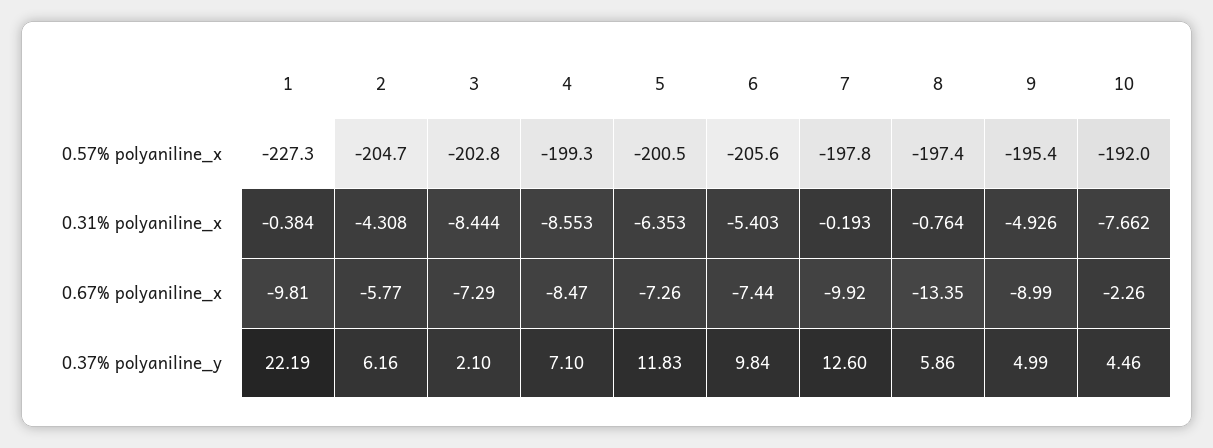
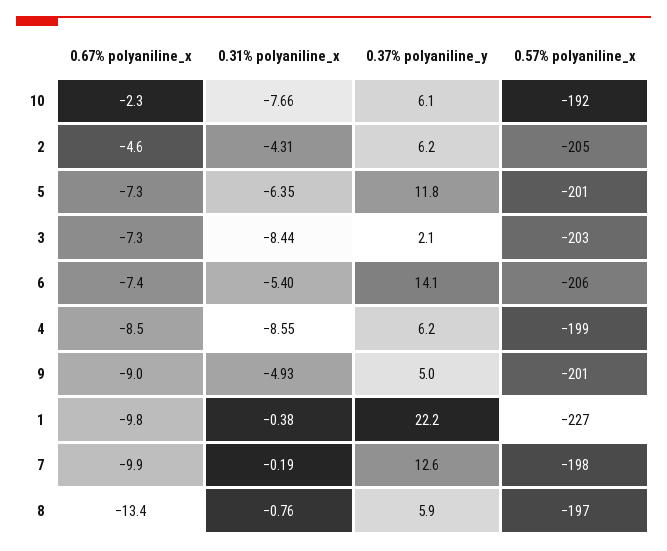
  {
    "1": {
      "0.57% polyaniline_x": -227.3,
      "0.31% polyaniline_x": -0.384,
      "0.67% polyaniline_x": -9.81,
      "0.37% polyaniline_y": 22.19
    },
    "2": {
      "0.57% polyaniline_x": -204.7,
      "0.31% polyaniline_x": -4.308,
-     "0.67% polyaniline_x": -5.77,
+     "0.67% polyaniline_x": -4.6,
      "0.37% polyaniline_y": 6.16
    },
    "3": {
      "0.57% polyaniline_x": -202.8,
      "0.31% polyaniline_x": -8.444,
      "0.67% polyaniline_x": -7.29,
      "0.37% polyaniline_y": 2.1
    },
    "4": {
      "0.57% polyaniline_x": -199.3,
      "0.31% polyaniline_x": -8.553,
      "0.67% polyaniline_x": -8.47,
-     "0.37% polyaniline_y": 7.1
+     "0.37% polyaniline_y": 6.2
    },
    "5": {
      "0.57% polyaniline_x": -200.5,
      "0.31% polyaniline_x": -6.353,
      "0.67% polyaniline_x": -7.26,
      "0.37% polyaniline_y": 11.83
    },
    "6": {
      "0.57% polyaniline_x": -205.6,
      "0.31% polyaniline_x": -5.403,
      "0.67% polyaniline_x": -7.44,
-     "0.37% polyaniline_y": 9.84
+     "0.37% polyaniline_y": 14.1
    },
    "7": {
      "0.57% polyaniline_x": -197.8,
      "0.31% polyaniline_x": -0.193,
      "0.67% polyaniline_x": -9.92,
      "0.37% polyaniline_y": 12.6
    },
    "8": {
      "0.57% polyaniline_x": -197.4,
      "0.31% polyaniline_x": -0.764,
      "0.67% polyaniline_x": -13.35,
      "0.37% polyaniline_y": 5.86
    },
    "9": {
-     "0.57% polyaniline_x": -195.4,
+     "0.57% polyaniline_x": -201,
      "0.31% polyaniline_x": -4.926,
      "0.67% polyaniline_x": -8.99,
      "0.37% polyaniline_y": 4.99
    },
    "10": {
      "0.57% polyaniline_x": -192,
      "0.31% polyaniline_x": -7.662,
      "0.67% polyaniline_x": -2.26,
-     "0.37% polyaniline_y": 4.46
+     "0.37% polyaniline_y": 6.1
    }
  }

